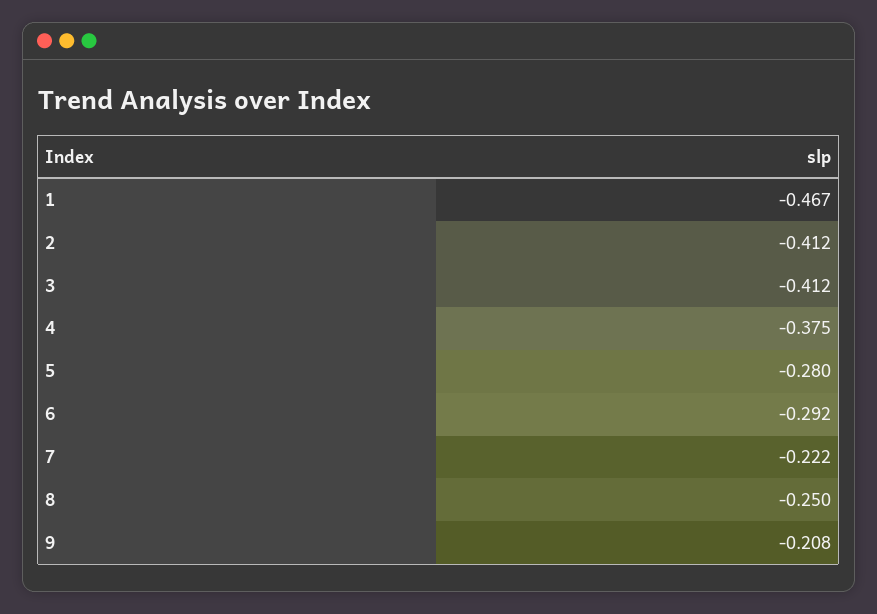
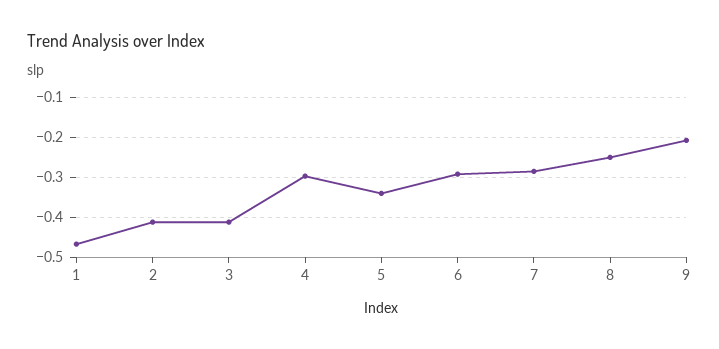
  {
    "1": -0.467,
    "2": -0.412,
    "3": -0.412,
-   "4": -0.375,
+   "4": -0.3,
-   "5": -0.28,
+   "5": -0.34,
    "6": -0.292,
-   "7": -0.222,
+   "7": -0.28,
    "8": -0.25,
    "9": -0.208
  }

